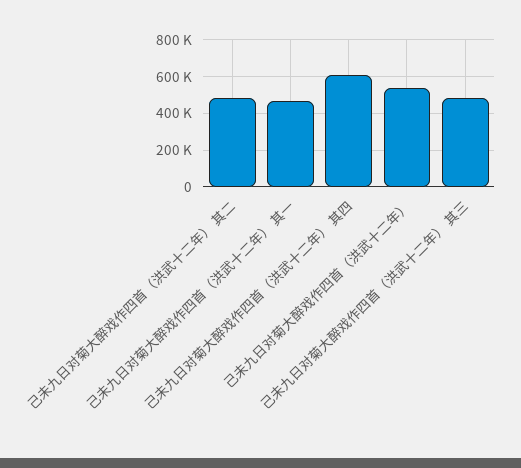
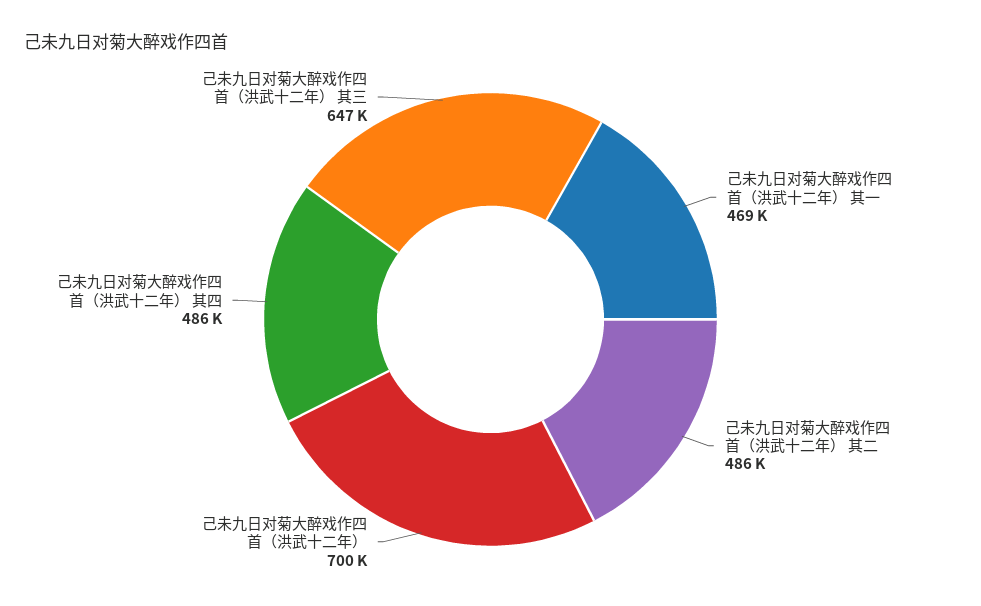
  {
    "己未九日对菊大醉戏作四首（洪武十二年） 其二": 486000,
    "己未九日对菊大醉戏作四首（洪武十二年） 其一": 469000,
-   "己未九日对菊大醉戏作四首（洪武十二年） 其四": 600000,
+   "己未九日对菊大醉戏作四首（洪武十二年） 其四": 486000,
-   "己未九日对菊大醉戏作四首（洪武十二年）": 550000,
+   "己未九日对菊大醉戏作四首（洪武十二年）": 700000,
-   "己未九日对菊大醉戏作四首（洪武十二年） 其三": 500000
+   "己未九日对菊大醉戏作四首（洪武十二年） 其三": 647000
  }

